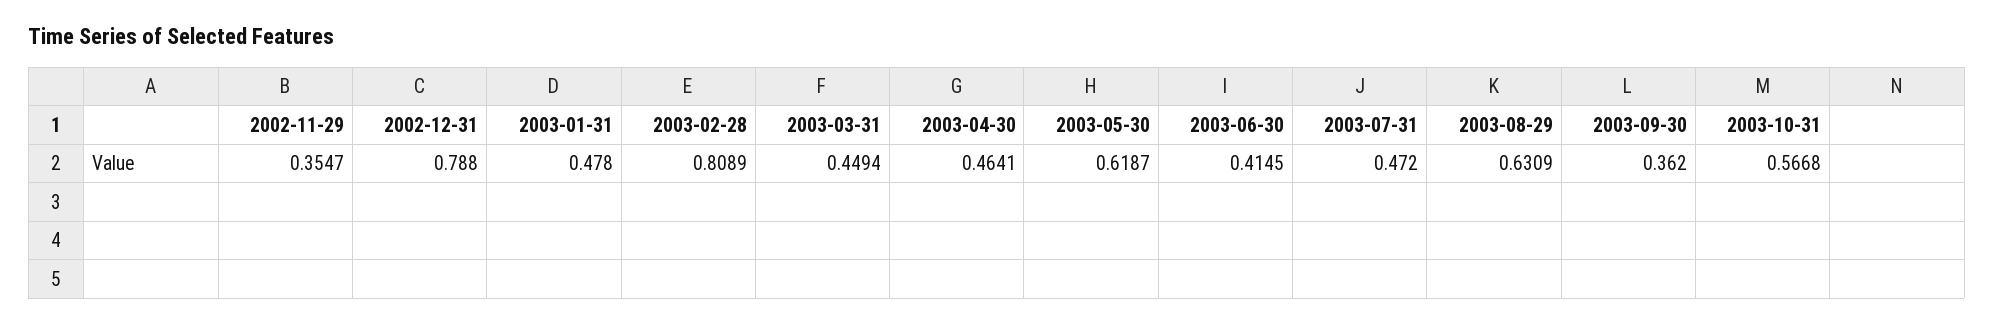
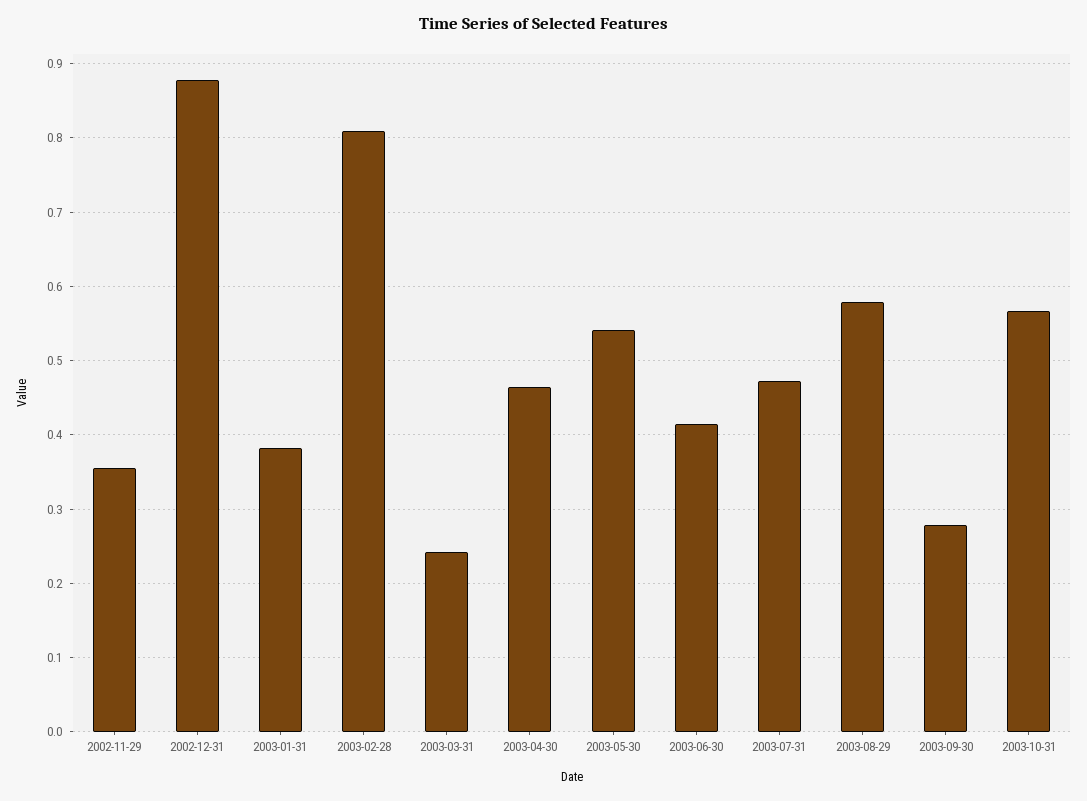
  {
    "2002-11-29": 0.3547,
-   "2002-12-31": 0.788,
+   "2002-12-31": 0.88,
-   "2003-01-31": 0.478,
+   "2003-01-31": 0.38,
    "2003-02-28": 0.8089,
-   "2003-03-31": 0.4494,
+   "2003-03-31": 0.24,
    "2003-04-30": 0.4641,
-   "2003-05-30": 0.6187,
+   "2003-05-30": 0.54,
    "2003-06-30": 0.4145,
    "2003-07-31": 0.472,
-   "2003-08-29": 0.6309,
+   "2003-08-29": 0.58,
-   "2003-09-30": 0.362,
+   "2003-09-30": 0.28,
    "2003-10-31": 0.5668
  }

